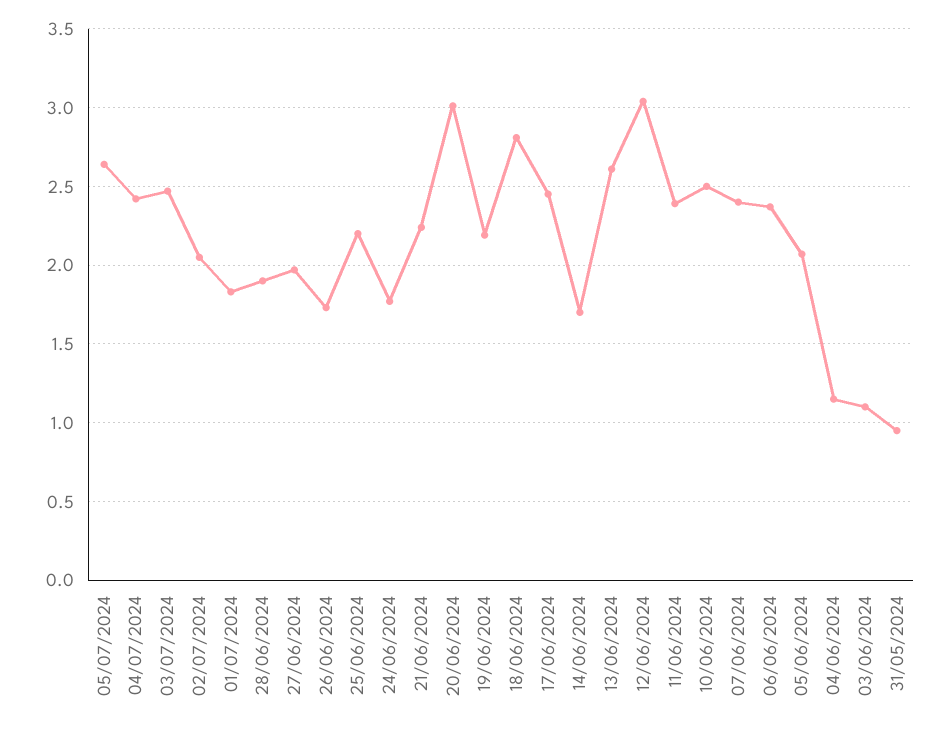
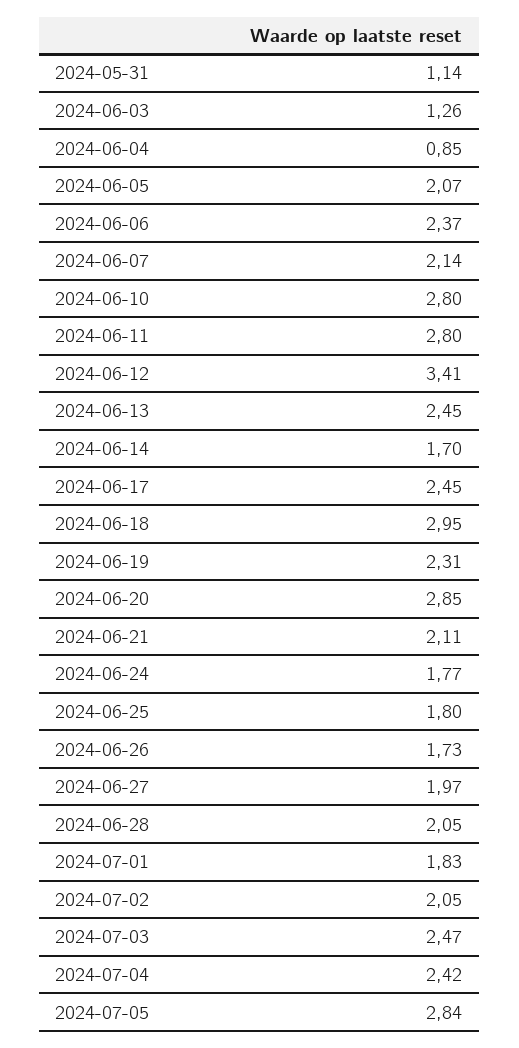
  {
-   "05/07/2024": 2.65,
+   "05/07/2024": 2.84,
    "04/07/2024": 2.42,
    "03/07/2024": 2.47,
    "02/07/2024": 2.05,
    "01/07/2024": 1.83,
-   "28/06/2024": 1.9,
+   "28/06/2024": 2.05,
    "27/06/2024": 1.97,
    "26/06/2024": 1.73,
-   "25/06/2024": 2.2,
+   "25/06/2024": 1.8,
    "24/06/2024": 1.77,
-   "21/06/2024": 2.25,
+   "21/06/2024": 2.11,
-   "20/06/2024": 3,
+   "20/06/2024": 2.85,
-   "19/06/2024": 2.2,
+   "19/06/2024": 2.31,
-   "18/06/2024": 2.8,
+   "18/06/2024": 2.95,
    "17/06/2024": 2.45,
    "14/06/2024": 1.7,
-   "13/06/2024": 2.6,
+   "13/06/2024": 2.45,
-   "12/06/2024": 3.05,
+   "12/06/2024": 3.41,
-   "11/06/2024": 2.4,
+   "11/06/2024": 2.8,
-   "10/06/2024": 2.5,
+   "10/06/2024": 2.8,
-   "07/06/2024": 2.4,
+   "07/06/2024": 2.14,
    "06/06/2024": 2.37,
    "05/06/2024": 2.07,
-   "04/06/2024": 1.15,
+   "04/06/2024": 0.85,
-   "03/06/2024": 1.1,
+   "03/06/2024": 1.26,
-   "31/05/2024": 0.95
+   "31/05/2024": 1.14
  }

